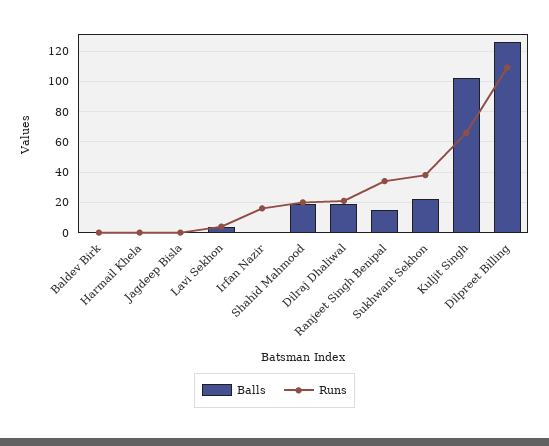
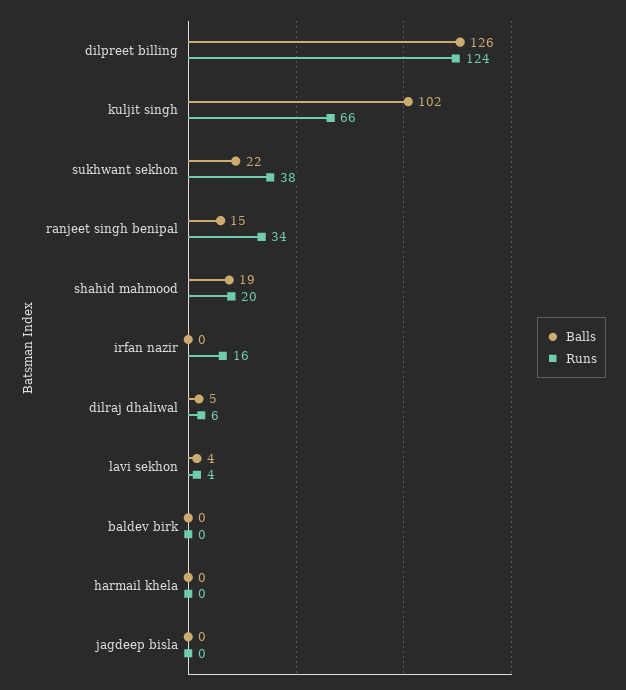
  {
    "Balls": {
      "Baldev Birk": 0,
      "Harmail Khela": 0,
      "Jagdeep Bisla": 0,
      "Lavi Sekhon": 4,
      "Irfan Nazir": 0,
      "Shahid Mahmood": 19,
-     "Dilraj Dhaliwal": 20,
+     "Dilraj Dhaliwal": 5,
      "Ranjeet Singh Benipal": 15,
      "Sukhwant Sekhon": 22,
      "Kuljit Singh": 102,
      "Dilpreet Billing": 126
    },
    "Runs": {
      "Baldev Birk": 0,
      "Harmail Khela": 0,
      "Jagdeep Bisla": 0,
      "Lavi Sekhon": 4,
      "Irfan Nazir": 16,
      "Shahid Mahmood": 20,
-     "Dilraj Dhaliwal": 20,
+     "Dilraj Dhaliwal": 6,
      "Ranjeet Singh Benipal": 34,
      "Sukhwant Sekhon": 38,
      "Kuljit Singh": 66,
-     "Dilpreet Billing": 110
+     "Dilpreet Billing": 124
    }
  }

